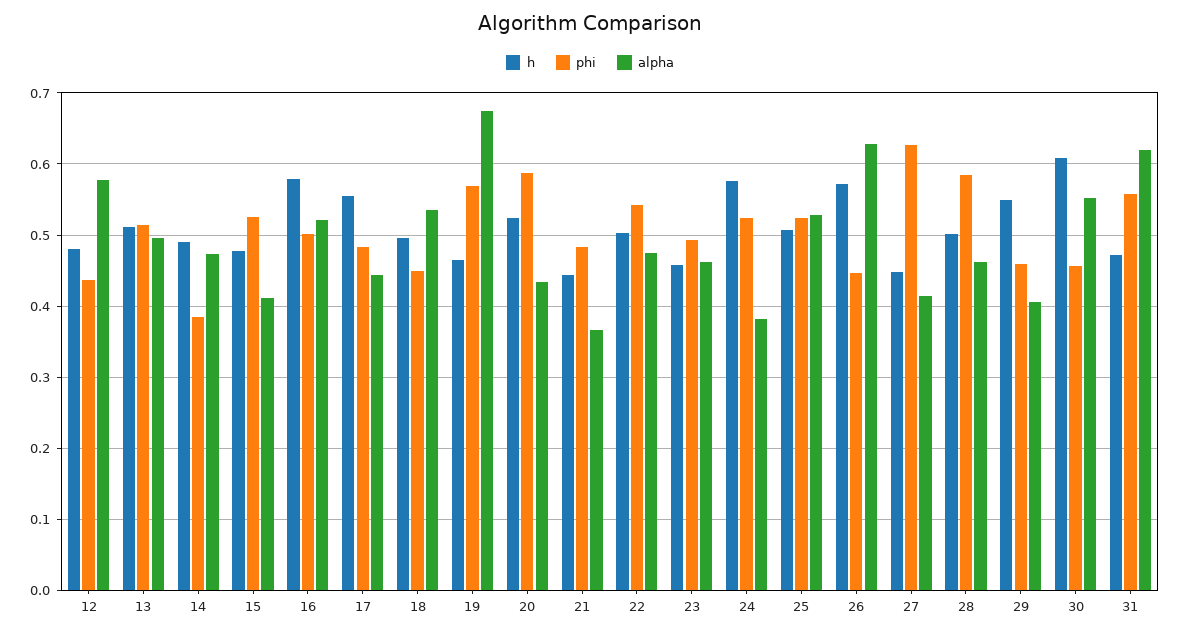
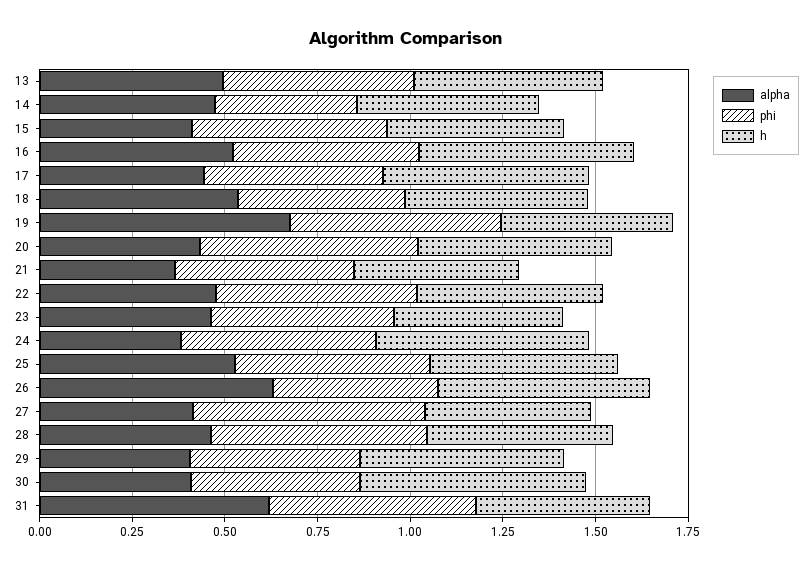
  {
    "h": {
-     "12": 0.48,
      "13": 0.51,
      "14": 0.49,
      "15": 0.48,
      "16": 0.58,
      "17": 0.56,
      "18": 0.5,
      "19": 0.46,
      "20": 0.52,
      "21": 0.44,
      "22": 0.5,
      "23": 0.46,
      "24": 0.58,
      "25": 0.51,
      "26": 0.57,
      "27": 0.45,
      "28": 0.5,
      "29": 0.55,
      "30": 0.61,
      "31": 0.47
    },
    "phi": {
-     "12": 0.44,
      "13": 0.51,
      "14": 0.38,
      "15": 0.53,
      "16": 0.5,
      "17": 0.48,
      "18": 0.45,
      "19": 0.57,
      "20": 0.59,
      "21": 0.48,
      "22": 0.54,
      "23": 0.49,
      "24": 0.52,
      "25": 0.52,
      "26": 0.45,
      "27": 0.63,
      "28": 0.58,
      "29": 0.46,
      "30": 0.46,
      "31": 0.56
    },
    "alpha": {
-     "12": 0.58,
      "13": 0.5,
      "14": 0.47,
      "15": 0.41,
      "16": 0.52,
      "17": 0.44,
      "18": 0.54,
      "19": 0.67,
      "20": 0.43,
      "21": 0.37,
      "22": 0.48,
      "23": 0.46,
      "24": 0.38,
      "25": 0.53,
      "26": 0.63,
      "27": 0.41,
      "28": 0.46,
      "29": 0.41,
-     "30": 0.55,
+     "30": 0.4,
      "31": 0.62
    }
  }

